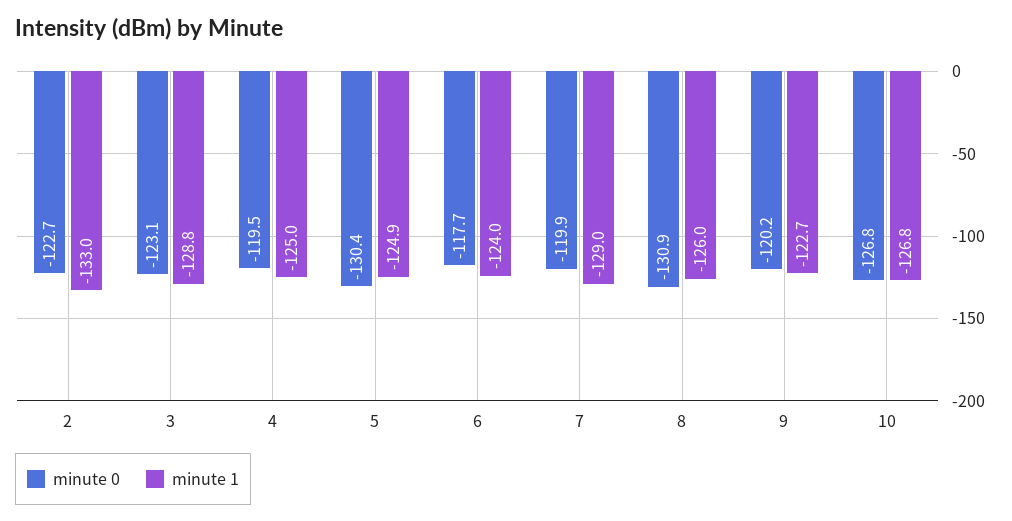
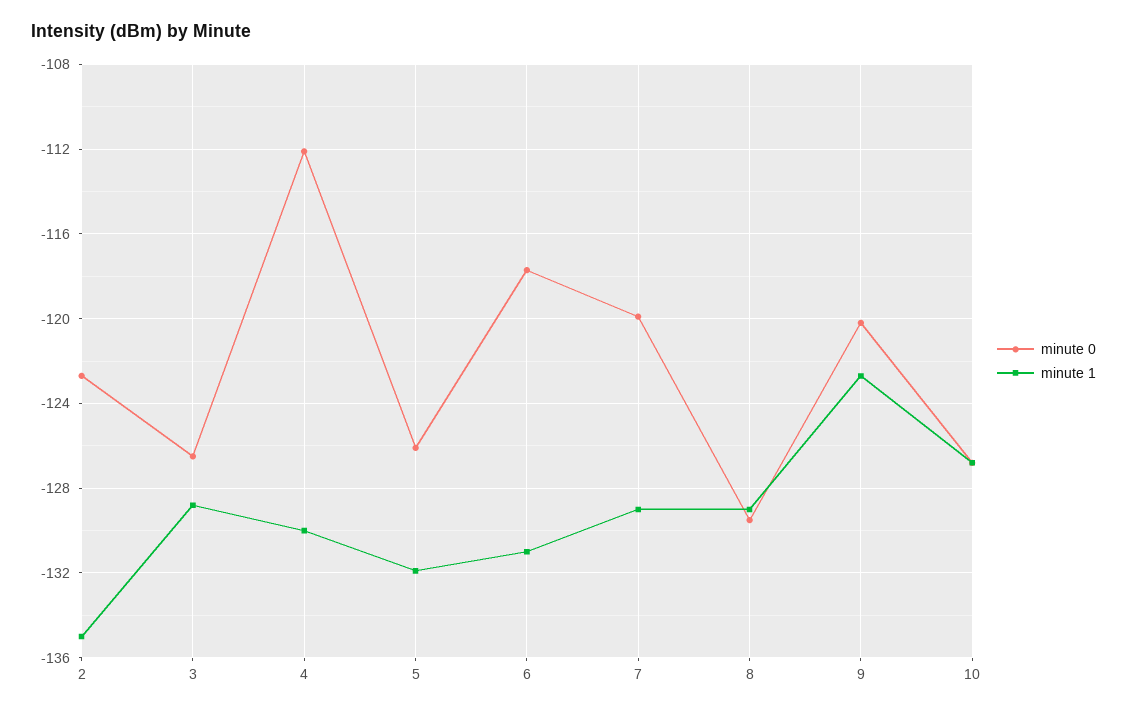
  {
    "minute 0": {
      "2": -122.7,
-     "3": -123.1,
+     "3": -126.5,
-     "4": -119.5,
+     "4": -112,
-     "5": -130.4,
+     "5": -126,
      "6": -117.7,
      "7": -119.9,
-     "8": -130.9,
+     "8": -129.5,
      "9": -120.2,
      "10": -126.8
    },
    "minute 1": {
-     "2": -133,
+     "2": -135,
      "3": -128.8,
-     "4": -125,
+     "4": -130,
-     "5": -124.9,
+     "5": -132,
-     "6": -124,
+     "6": -131,
      "7": -129,
-     "8": -126,
+     "8": -129,
      "9": -122.7,
      "10": -126.8
    }
  }

